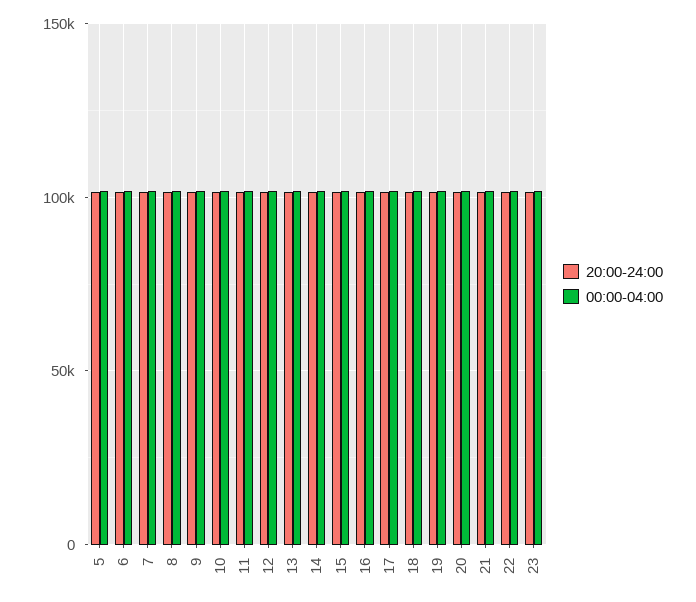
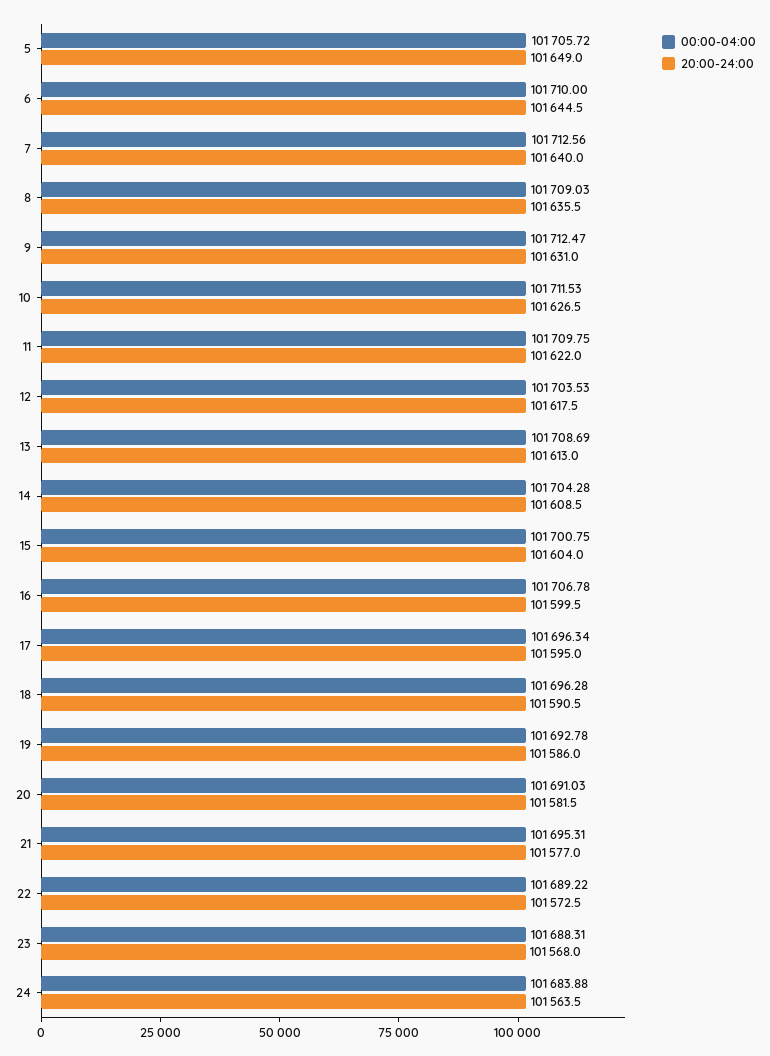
  {
    "20:00-24:00": {
      "5": 101649,
      "6": 101644.5,
      "7": 101640,
      "8": 101635.5,
      "9": 101631,
      "10": 101626.5,
      "11": 101622,
      "12": 101617.5,
      "13": 101613,
      "14": 101608.5,
      "15": 101604,
      "16": 101599.5,
      "17": 101595,
      "18": 101590.5,
      "19": 101586,
      "20": 101581.5,
      "21": 101577,
      "22": 101572.5,
-     "23": 101568
+     "23": 101568,
+     "24": 101563.5
    },
    "00:00-04:00": {
      "5": 101705.72,
      "6": 101710,
      "7": 101712.56,
      "8": 101709.03,
      "9": 101712.47,
      "10": 101711.53,
      "11": 101709.75,
      "12": 101703.53,
      "13": 101708.69,
      "14": 101704.28,
      "15": 101700.75,
      "16": 101706.78,
      "17": 101696.34,
      "18": 101696.28,
      "19": 101692.78,
      "20": 101691.03,
      "21": 101695.31,
      "22": 101689.22,
-     "23": 101688.31
+     "23": 101688.31,
+     "24": 101683.88
    }
  }

